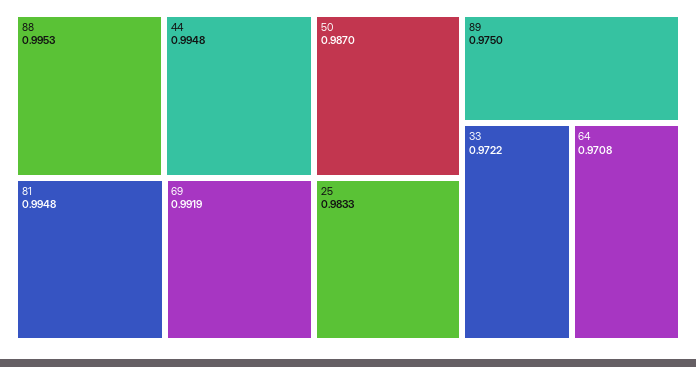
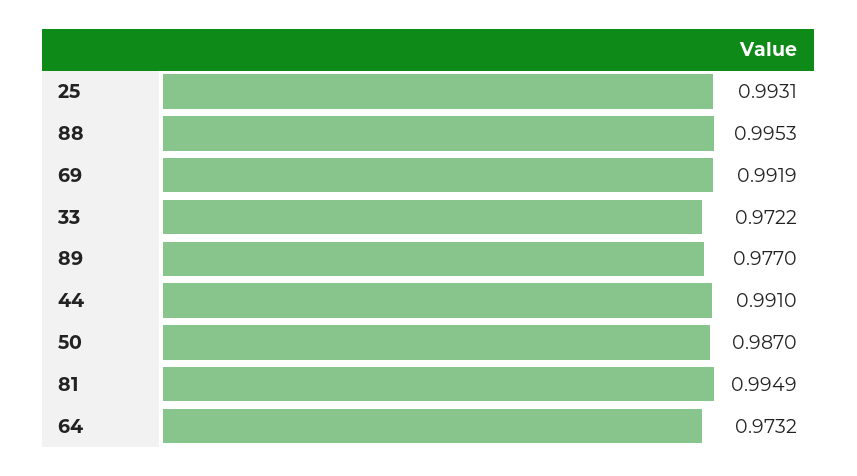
  {
    "88": 0.9953,
-   "44": 0.9948,
+   "44": 0.991,
-   "81": 0.9948,
+   "81": 0.9949,
    "69": 0.9919,
    "50": 0.987,
-   "25": 0.9833,
+   "25": 0.9931,
-   "89": 0.975,
+   "89": 0.977,
    "33": 0.9722,
-   "64": 0.9708
+   "64": 0.9732
  }

